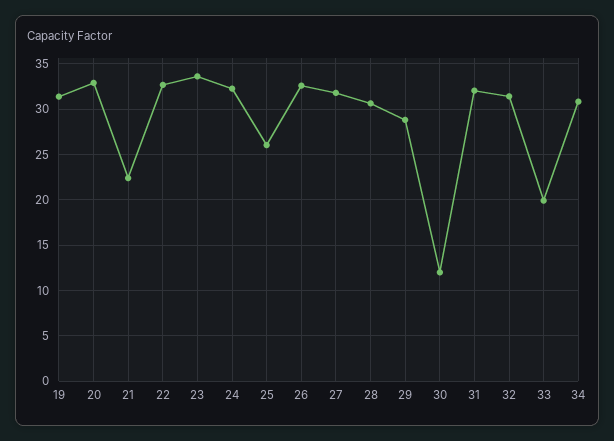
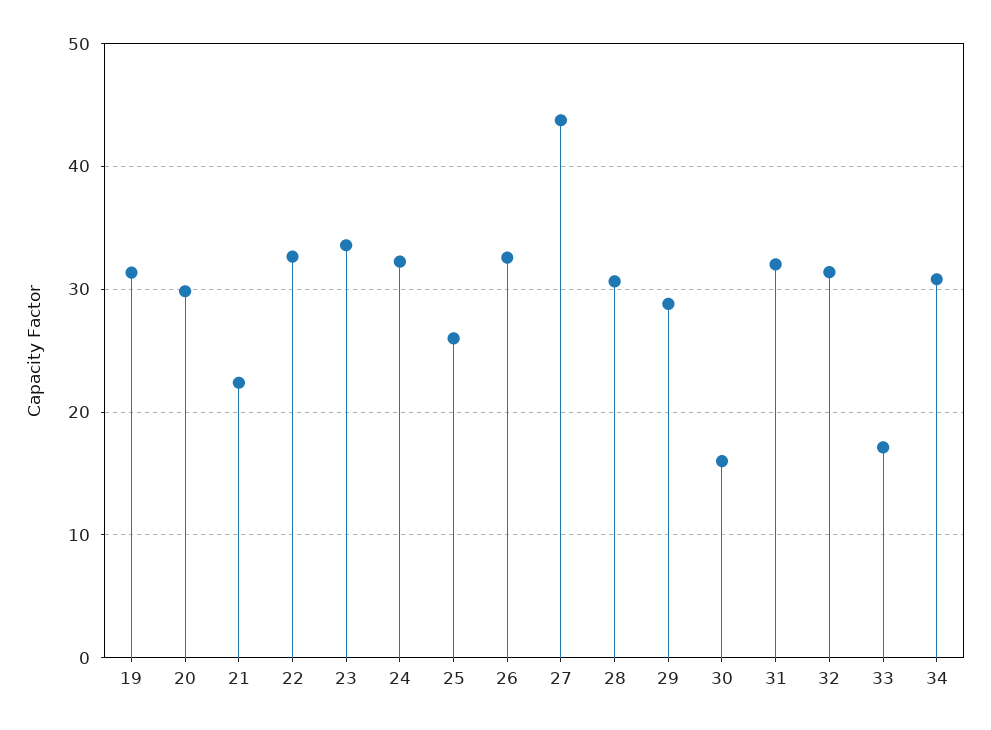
  {
    "19": 31,
-   "20": 33,
+   "20": 30,
    "21": 22,
    "22": 33,
    "23": 34,
    "24": 32,
    "25": 26,
    "26": 33,
-   "27": 32,
+   "27": 44,
    "28": 31,
    "29": 29,
-   "30": 12,
+   "30": 16,
    "31": 32,
    "32": 31,
-   "33": 20,
+   "33": 17,
    "34": 31
  }

